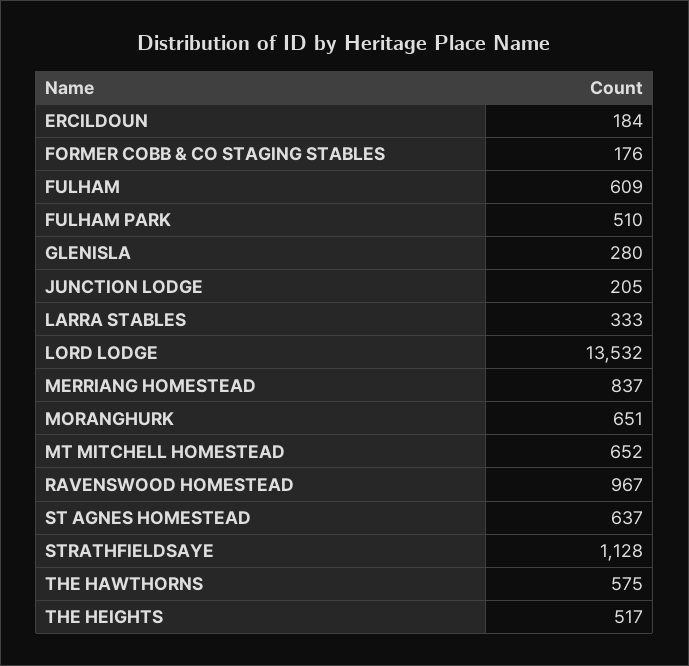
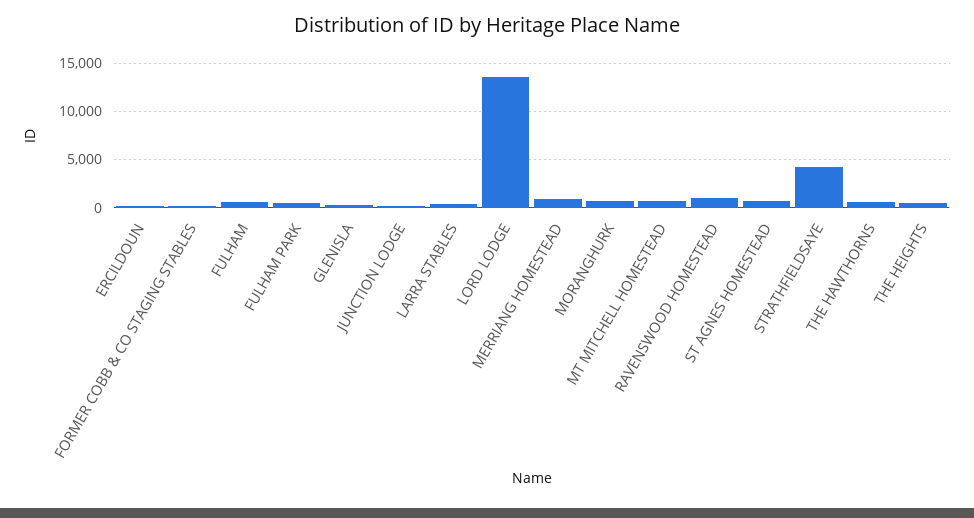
  {
    "ERCILDOUN": 184,
    "FORMER COBB & CO STAGING STABLES": 176,
    "FULHAM": 609,
    "FULHAM PARK": 510,
    "GLENISLA": 280,
    "JUNCTION LODGE": 205,
    "LARRA STABLES": 333,
    "LORD LODGE": 13532,
    "MERRIANG HOMESTEAD": 837,
    "MORANGHURK": 651,
    "MT MITCHELL HOMESTEAD": 652,
    "RAVENSWOOD HOMESTEAD": 967,
    "ST AGNES HOMESTEAD": 637,
-   "STRATHFIELDSAYE": 1128,
+   "STRATHFIELDSAYE": 4000,
    "THE HAWTHORNS": 575,
    "THE HEIGHTS": 517
  }

